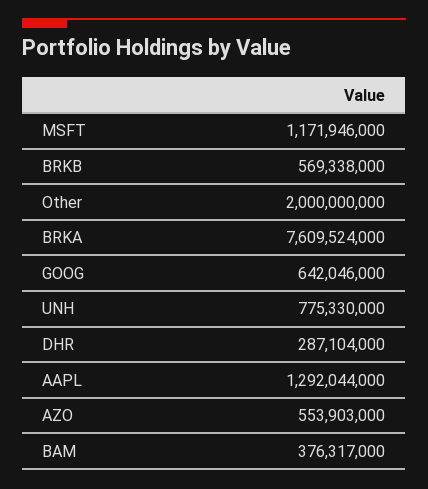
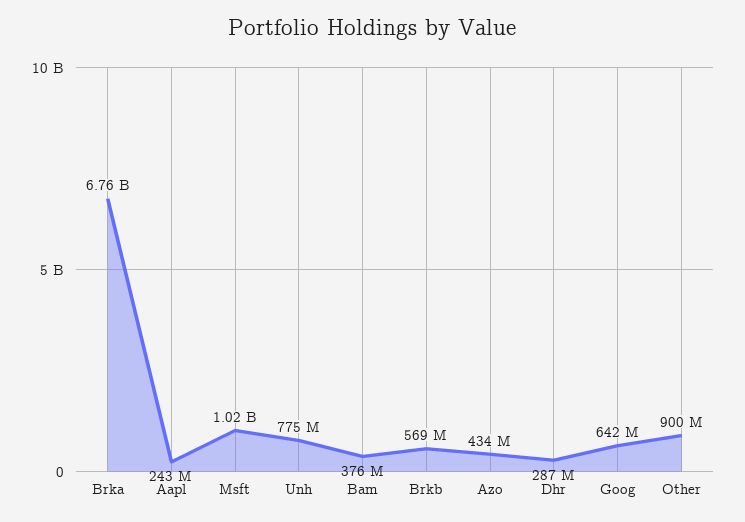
  {
-   "MSFT": 1171946000,
+   "MSFT": 1020000000,
    "BRKB": 569338000,
-   "Other": 2000000000,
+   "Other": 900000000,
-   "BRKA": 7609524000,
+   "BRKA": 6760000000,
    "GOOG": 642046000,
    "UNH": 775330000,
    "DHR": 287104000,
-   "AAPL": 1292044000,
+   "AAPL": 243000000,
-   "AZO": 553903000,
+   "AZO": 434000000,
    "BAM": 376317000
  }

